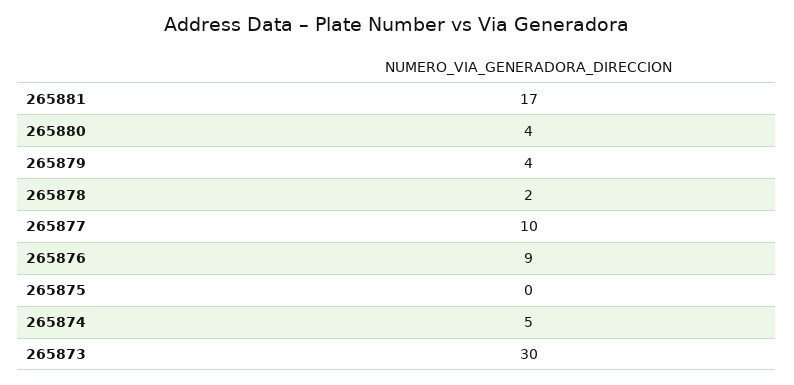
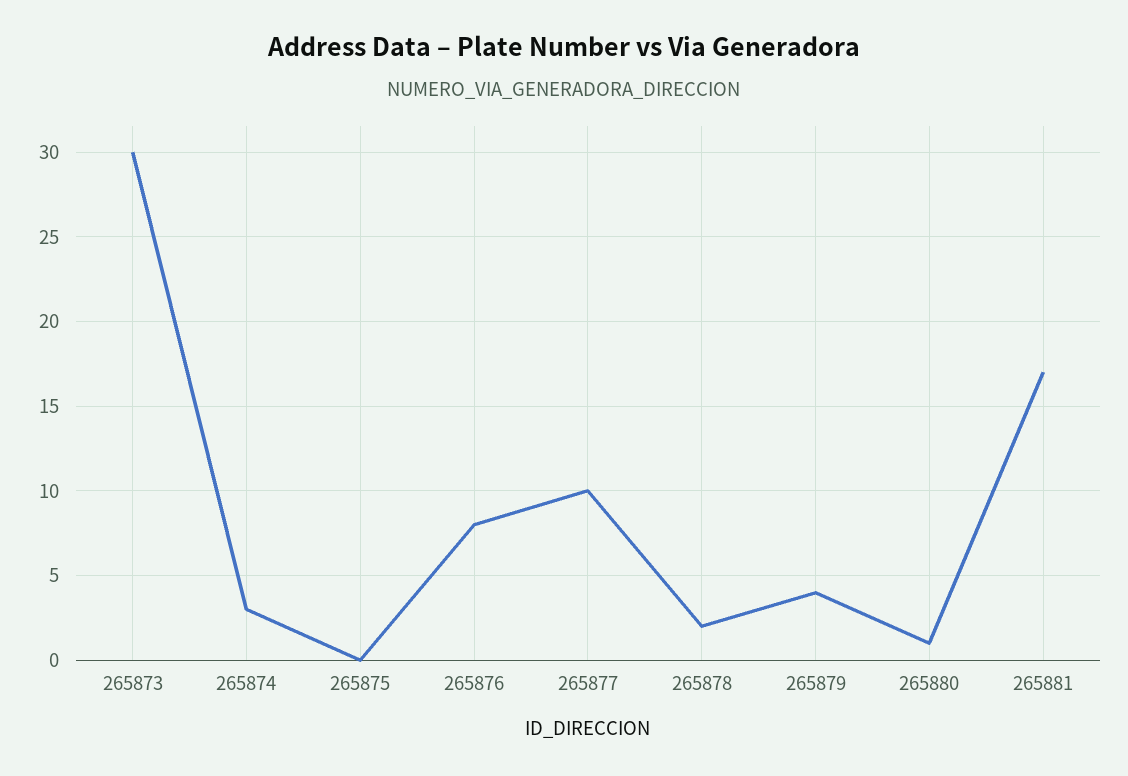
  {
    "265881": 17,
-   "265880": 4,
+   "265880": 1,
    "265879": 4,
    "265878": 2,
    "265877": 10,
-   "265876": 9,
+   "265876": 8,
    "265875": 0,
-   "265874": 5,
+   "265874": 3,
    "265873": 30
  }

